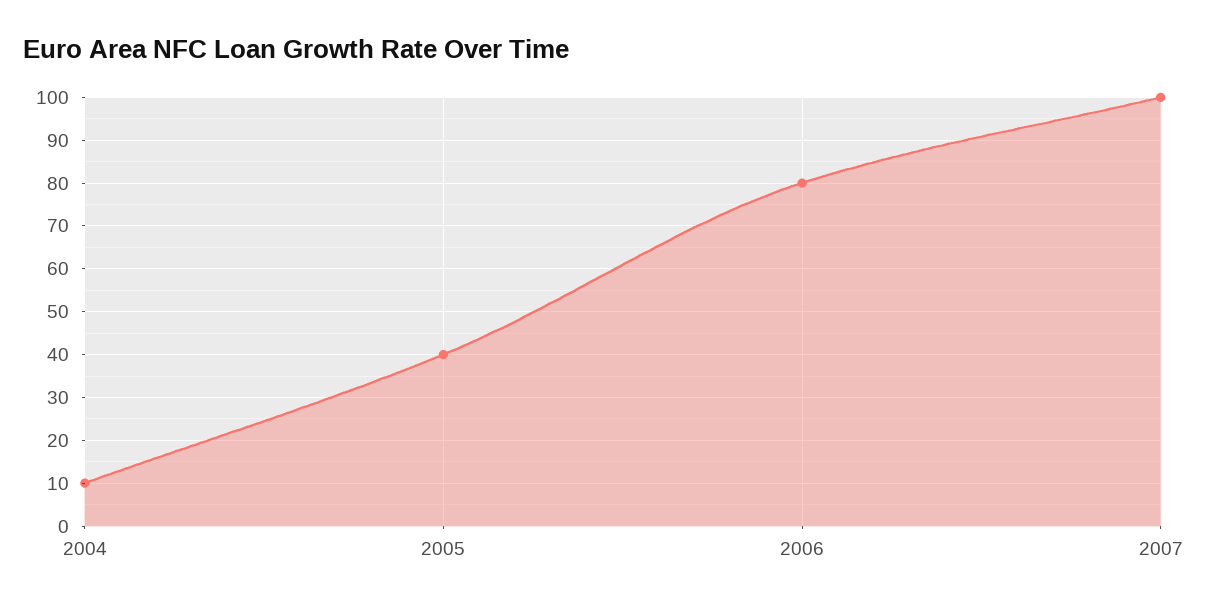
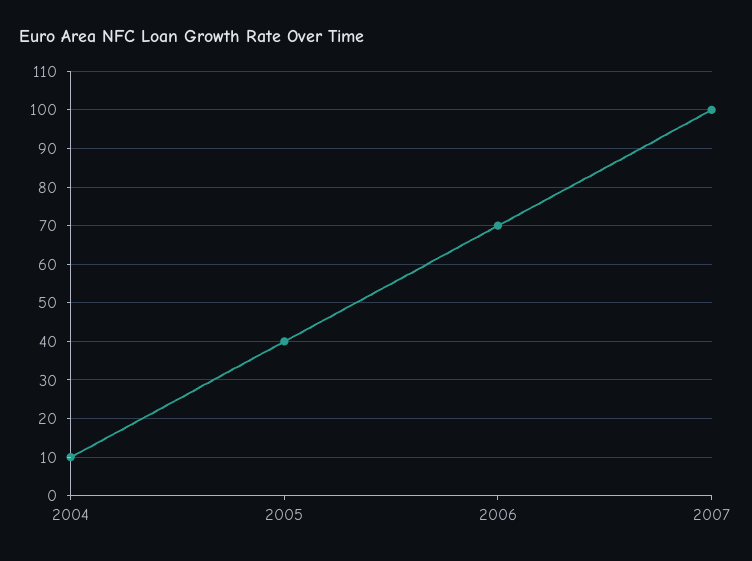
  {
    "2004": 10,
    "2005": 40,
-   "2006": 80,
+   "2006": 70,
    "2007": 100
  }

